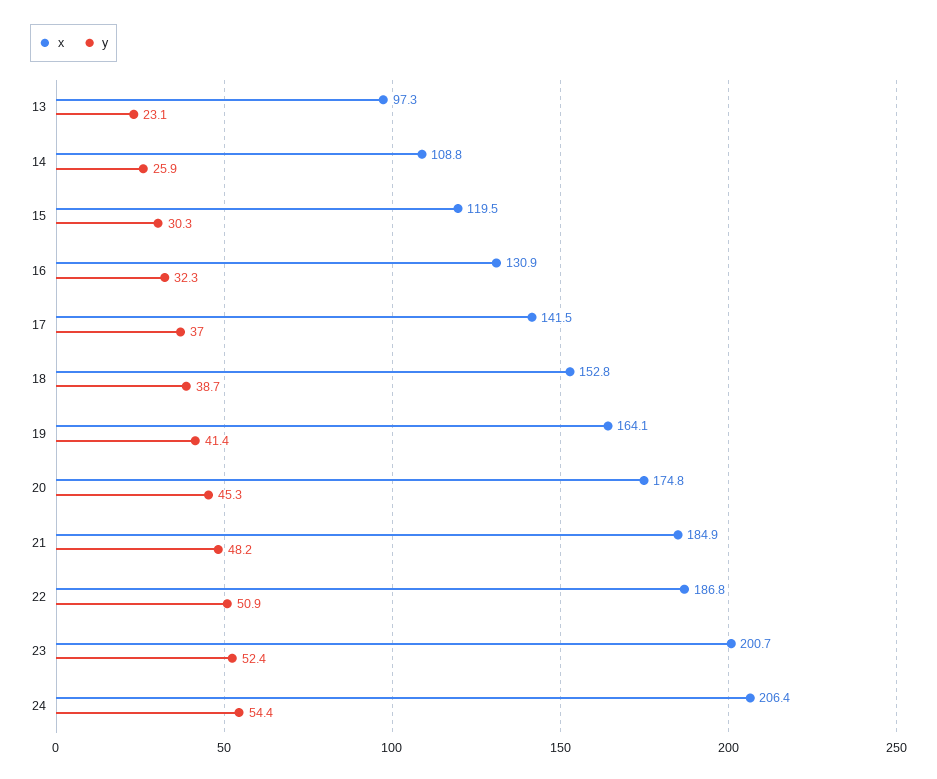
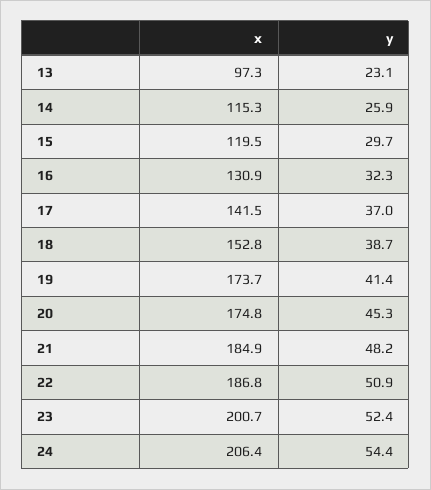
  {
    "x": {
      "13": 97.3,
-     "14": 108.8,
+     "14": 115.3,
      "15": 119.5,
      "16": 130.9,
      "17": 141.5,
      "18": 152.8,
-     "19": 164.1,
+     "19": 173.7,
      "20": 174.8,
      "21": 184.9,
      "22": 186.8,
      "23": 200.7,
      "24": 206.4
    },
    "y": {
      "13": 23.1,
      "14": 25.9,
-     "15": 30.3,
+     "15": 29.7,
      "16": 32.3,
      "17": 37,
      "18": 38.7,
      "19": 41.4,
      "20": 45.3,
      "21": 48.2,
      "22": 50.9,
      "23": 52.4,
      "24": 54.4
    }
  }

